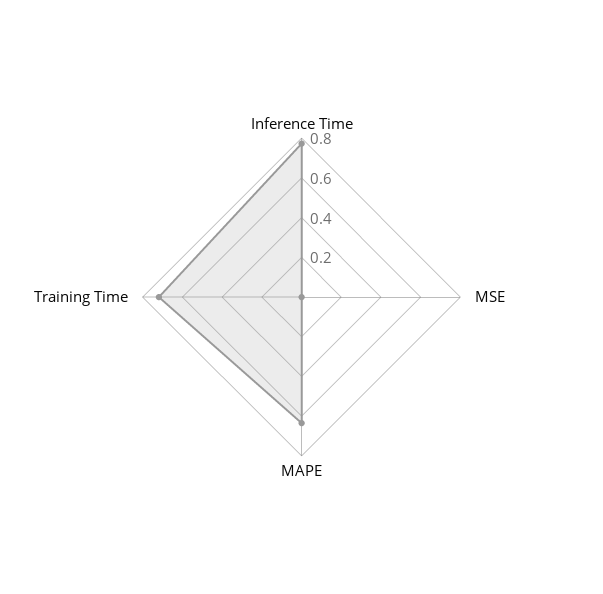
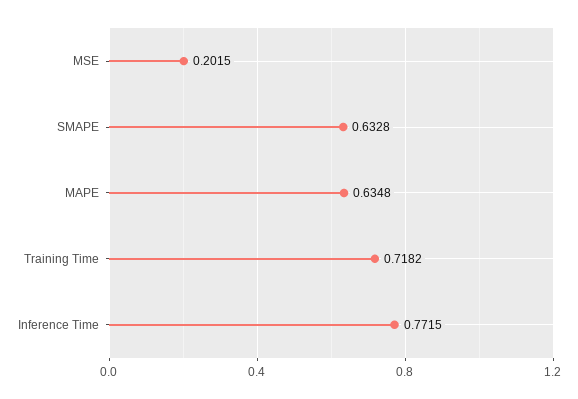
  {
    "Inference Time": 0.7715,
-   "MSE": 0,
+   "MSE": 0.2015,
    "MAPE": 0.6348,
-   "Training Time": 0.7182
+   "Training Time": 0.7182,
+   "SMAPE": 0.6328
  }

